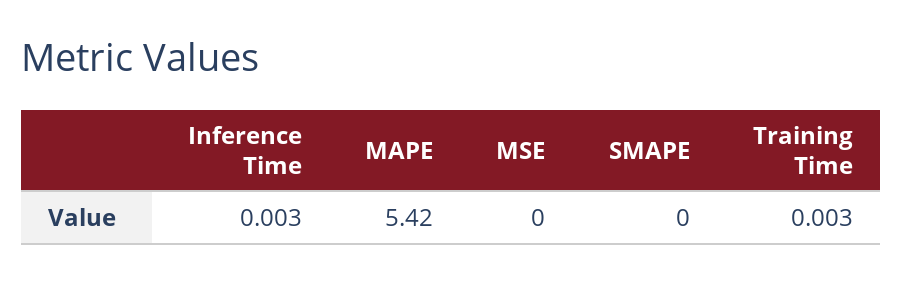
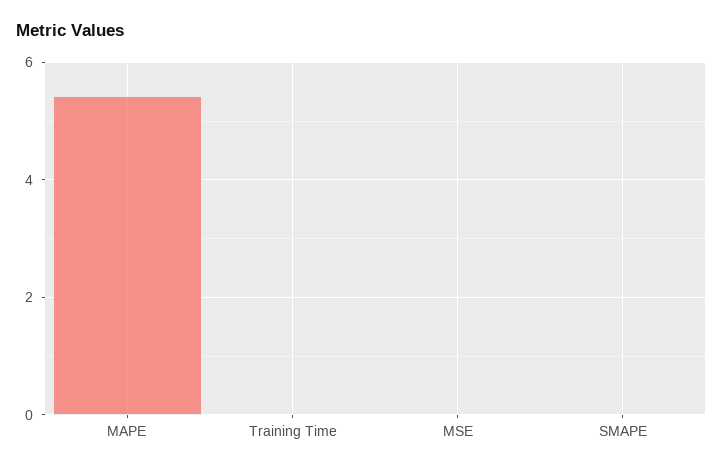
  {
-   "Inference Time": 0.003,
    "MAPE": 5.42,
    "MSE": 0,
    "SMAPE": 0,
    "Training Time": 0.003
  }

